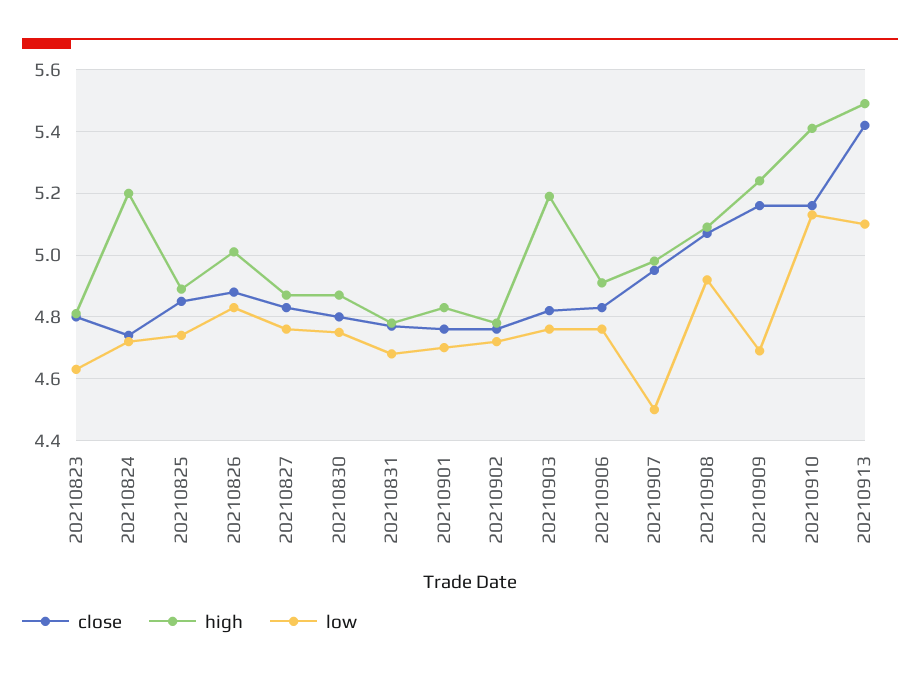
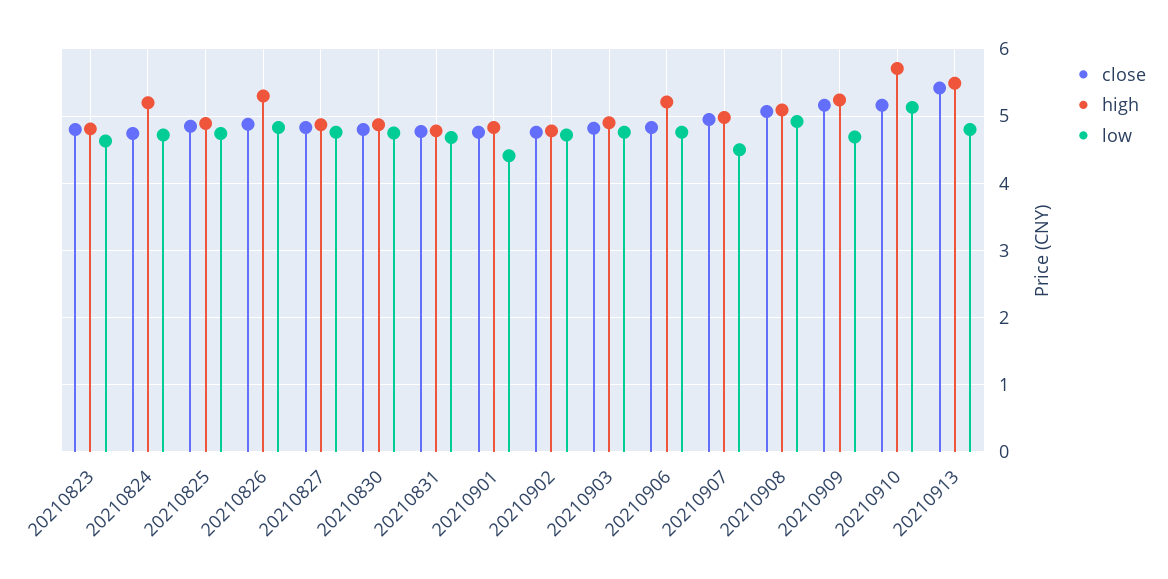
  {
    "close": {
      "20210823": 4.8,
      "20210824": 4.75,
      "20210825": 4.85,
      "20210826": 4.9,
      "20210827": 4.85,
      "20210830": 4.8,
      "20210831": 4.75,
      "20210901": 4.75,
      "20210902": 4.75,
      "20210903": 4.8,
      "20210906": 4.85,
      "20210907": 4.95,
      "20210908": 5.05,
      "20210909": 5.15,
      "20210910": 5.15,
      "20210913": 5.4
    },
    "high": {
      "20210823": 4.8,
      "20210824": 5.2,
      "20210825": 4.9,
-     "20210826": 5,
+     "20210826": 5.3,
      "20210827": 4.85,
      "20210830": 4.85,
      "20210831": 4.8,
      "20210901": 4.85,
      "20210902": 4.8,
-     "20210903": 5.2,
+     "20210903": 4.9,
-     "20210906": 4.9,
+     "20210906": 5.2,
      "20210907": 5,
      "20210908": 5.1,
      "20210909": 5.25,
-     "20210910": 5.4,
+     "20210910": 5.7,
      "20210913": 5.5
    },
    "low": {
      "20210823": 4.65,
      "20210824": 4.7,
      "20210825": 4.75,
      "20210826": 4.85,
      "20210827": 4.75,
      "20210830": 4.75,
      "20210831": 4.7,
-     "20210901": 4.7,
+     "20210901": 4.4,
      "20210902": 4.7,
      "20210903": 4.75,
      "20210906": 4.75,
      "20210907": 4.5,
      "20210908": 4.9,
      "20210909": 4.7,
      "20210910": 5.15,
-     "20210913": 5.1
+     "20210913": 4.8
    }
  }

